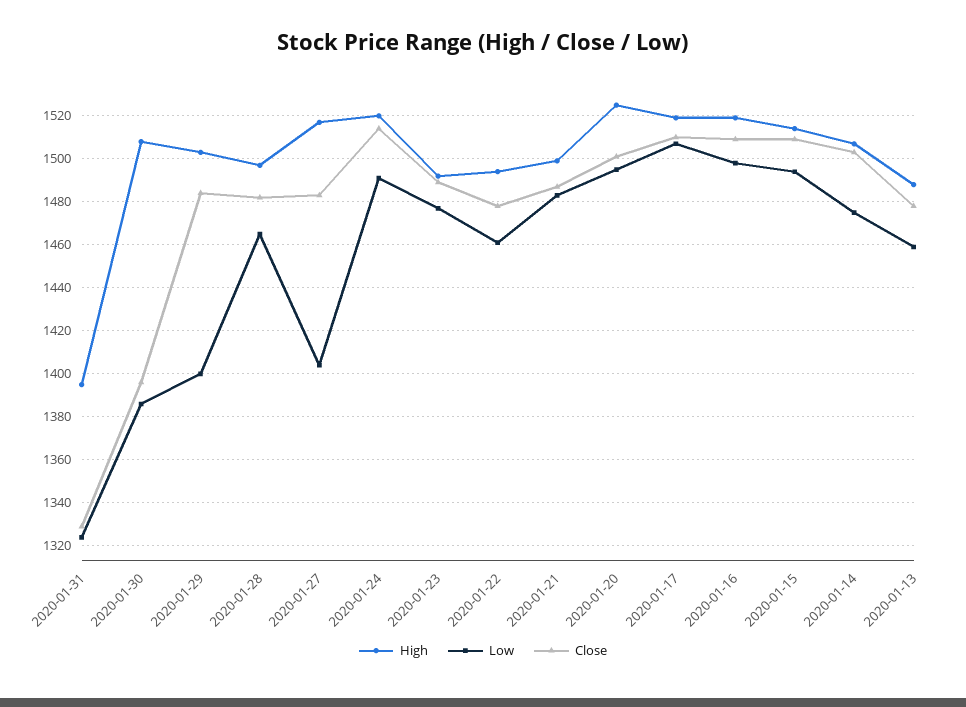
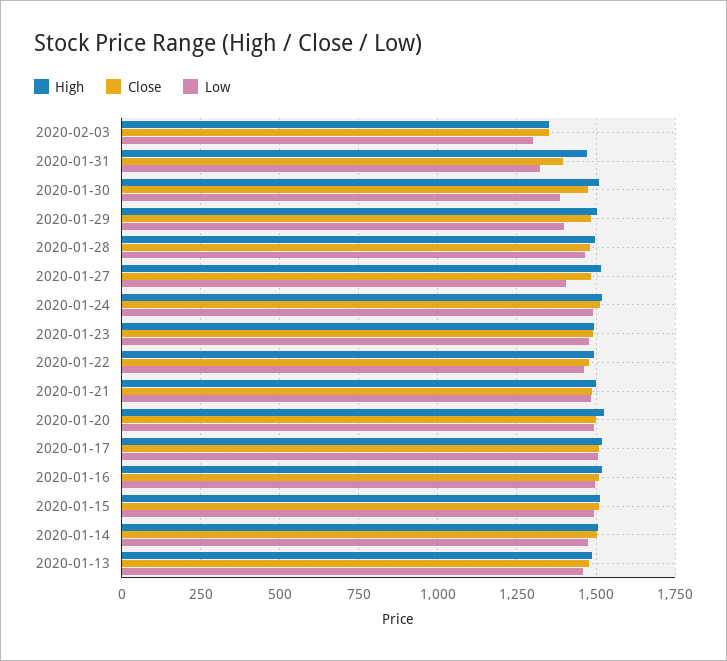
  {
    "High": {
-     "2020-01-31": 1395,
+     "2020-01-31": 1475,
      "2020-01-30": 1510,
      "2020-01-29": 1505,
      "2020-01-28": 1495,
      "2020-01-27": 1515,
      "2020-01-24": 1520,
      "2020-01-23": 1490,
      "2020-01-22": 1495,
      "2020-01-21": 1500,
      "2020-01-20": 1525,
      "2020-01-17": 1520,
      "2020-01-16": 1520,
      "2020-01-15": 1515,
      "2020-01-14": 1505,
-     "2020-01-13": 1490
+     "2020-01-13": 1490,
+     "2020-02-03": 1350
    },
    "Low": {
      "2020-01-31": 1325,
      "2020-01-30": 1385,
      "2020-01-29": 1400,
      "2020-01-28": 1465,
      "2020-01-27": 1405,
      "2020-01-24": 1490,
      "2020-01-23": 1475,
      "2020-01-22": 1460,
      "2020-01-21": 1485,
      "2020-01-20": 1495,
      "2020-01-17": 1505,
      "2020-01-16": 1500,
      "2020-01-15": 1495,
      "2020-01-14": 1475,
-     "2020-01-13": 1460
+     "2020-01-13": 1460,
+     "2020-02-03": 1300
    },
    "Close": {
-     "2020-01-31": 1330,
+     "2020-01-31": 1400,
-     "2020-01-30": 1395,
+     "2020-01-30": 1475,
      "2020-01-29": 1485,
      "2020-01-28": 1480,
      "2020-01-27": 1485,
      "2020-01-24": 1515,
      "2020-01-23": 1490,
      "2020-01-22": 1480,
      "2020-01-21": 1485,
      "2020-01-20": 1500,
      "2020-01-17": 1510,
      "2020-01-16": 1510,
      "2020-01-15": 1510,
      "2020-01-14": 1505,
-     "2020-01-13": 1480
+     "2020-01-13": 1480,
+     "2020-02-03": 1350
    }
  }

